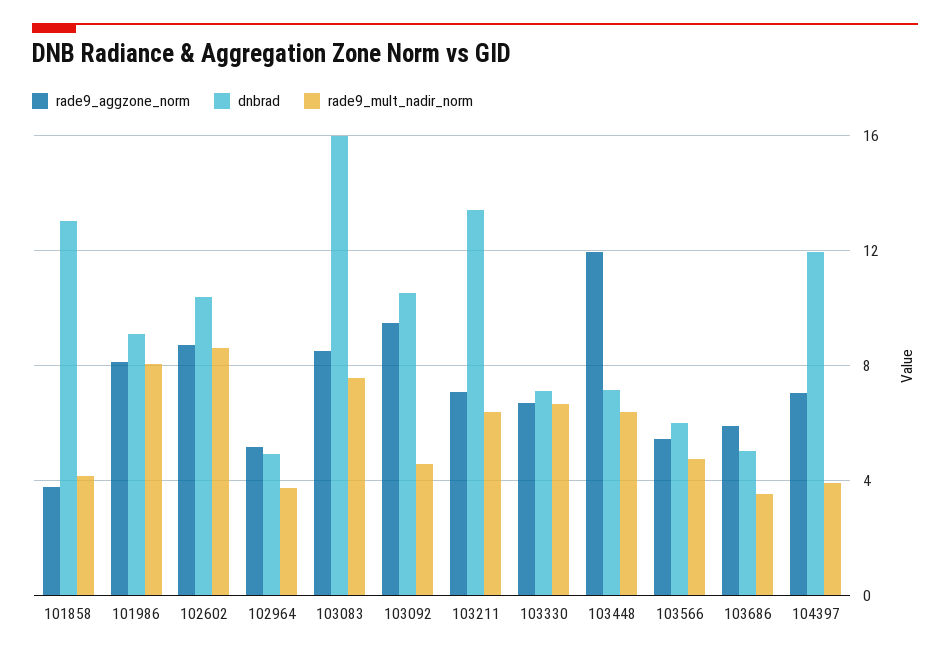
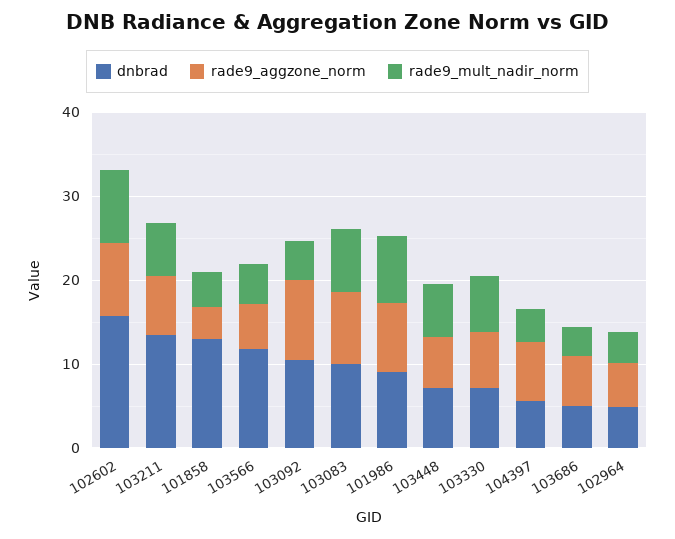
  {
    "rade9_aggzone_norm": {
      "101858": 4,
      "101986": 8,
      "102602": 8.5,
      "102964": 5,
      "103083": 8.5,
      "103092": 9.5,
      "103211": 7,
      "103330": 6.5,
-     "103448": 12,
+     "103448": 6,
      "103566": 5.5,
      "103686": 6,
      "104397": 7
    },
    "dnbrad": {
      "101858": 13,
      "101986": 9,
-     "102602": 10.5,
+     "102602": 16,
      "102964": 5,
-     "103083": 16,
+     "103083": 10,
      "103092": 10.5,
      "103211": 13.5,
      "103330": 7,
      "103448": 7,
-     "103566": 6,
+     "103566": 12,
      "103686": 5,
-     "104397": 12
+     "104397": 6
    },
    "rade9_mult_nadir_norm": {
      "101858": 4,
      "101986": 8,
      "102602": 8.5,
      "102964": 4,
      "103083": 7.5,
      "103092": 4.5,
      "103211": 6.5,
      "103330": 6.5,
      "103448": 6.5,
      "103566": 5,
      "103686": 3.5,
      "104397": 4
    }
  }

